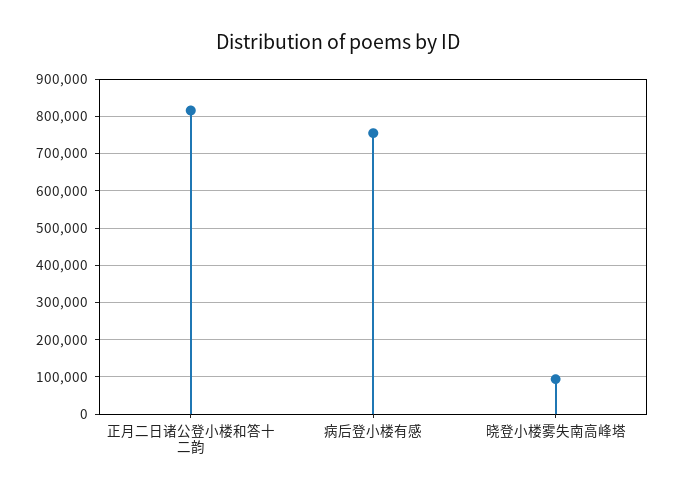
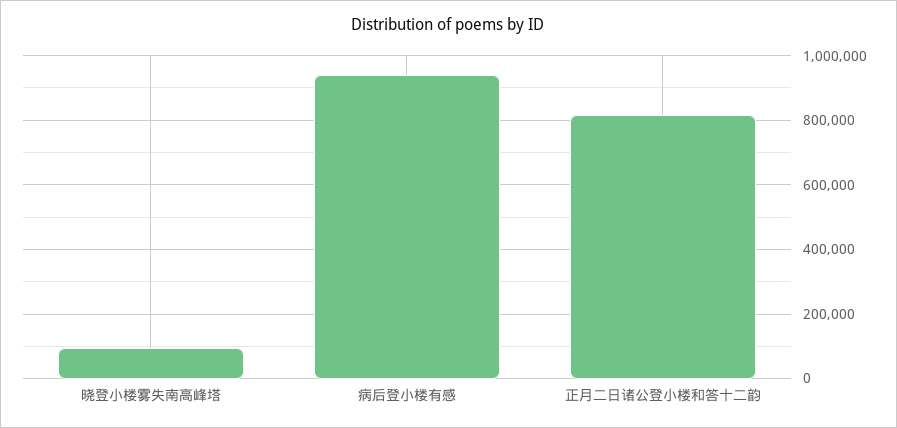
  {
    "正月二日诸公登小楼和答十二韵": 820000,
-   "病后登小楼有感": 760000,
+   "病后登小楼有感": 940000,
    "晓登小楼雾失南高峰塔": 100000
  }

